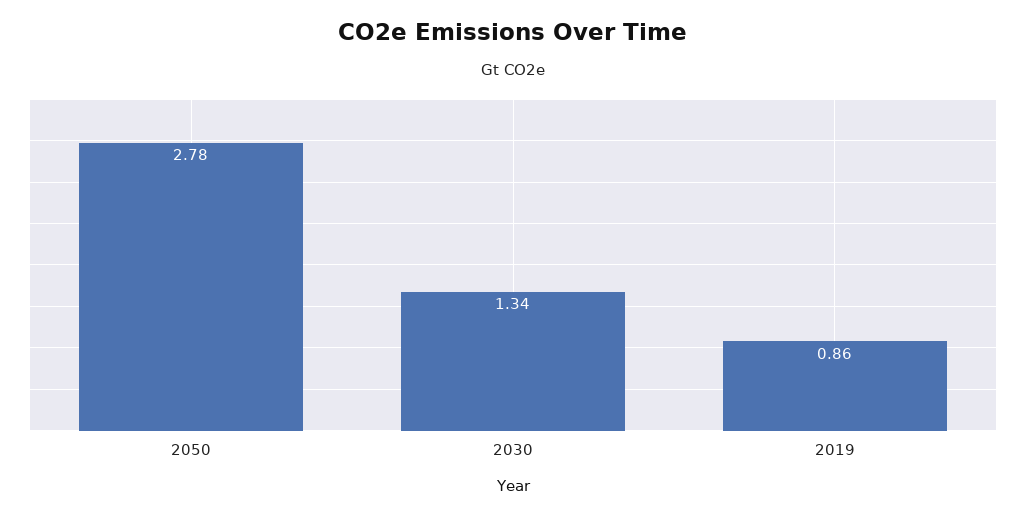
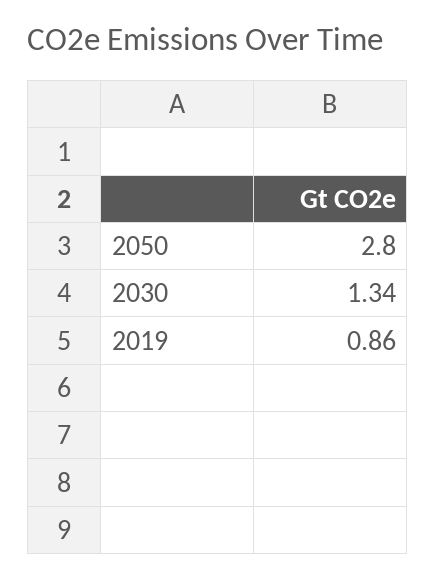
  {
-   "2050": 2.78,
+   "2050": 2.8,
    "2030": 1.34,
    "2019": 0.86
  }

